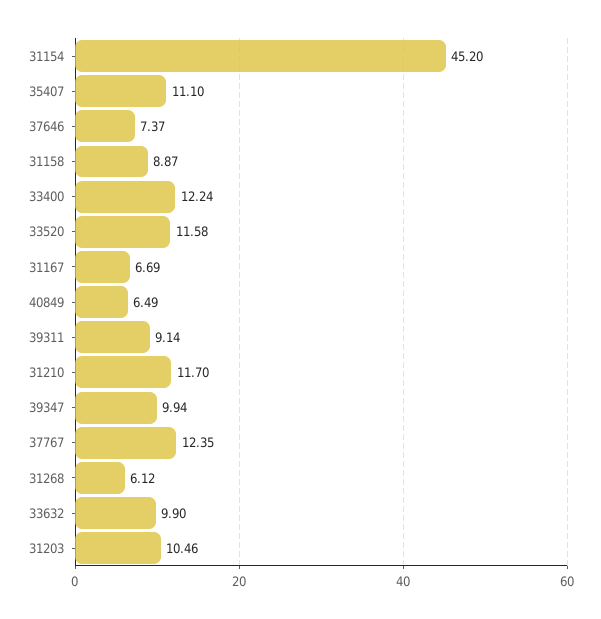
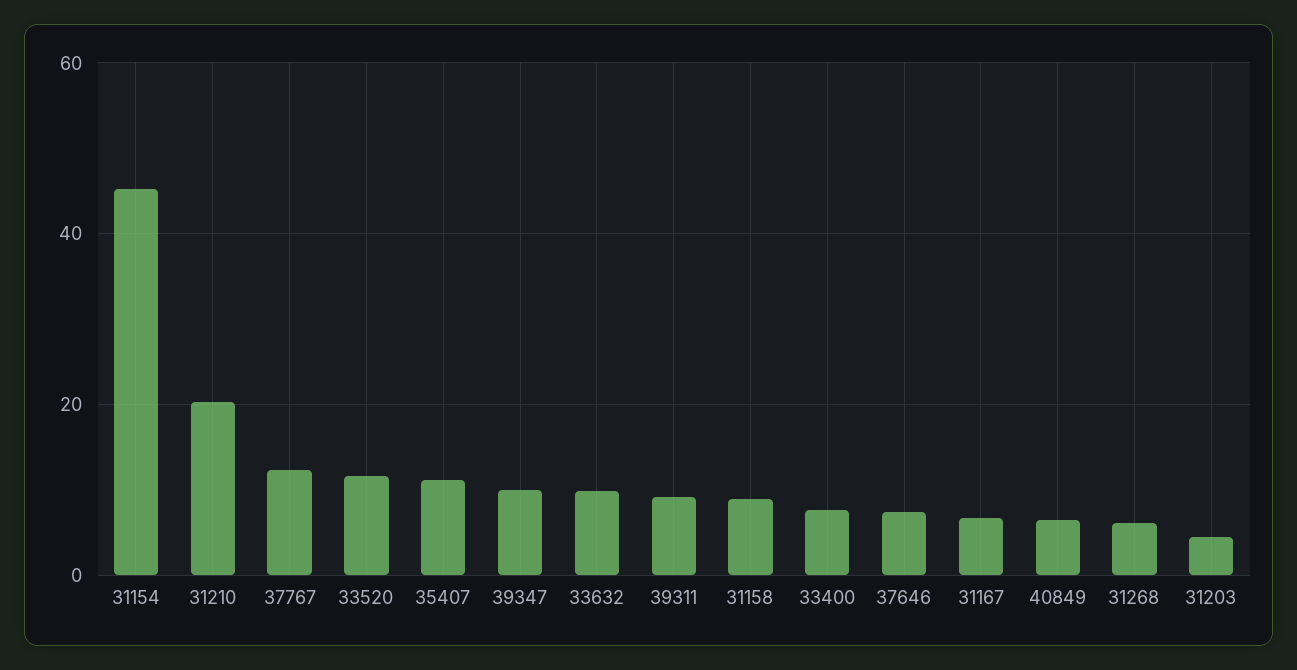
  {
    "31154": 45.2,
    "35407": 11.1,
    "37646": 7.37,
    "31158": 8.87,
-   "33400": 12.24,
+   "33400": 8,
    "33520": 11.58,
    "31167": 6.69,
    "40849": 6.49,
    "39311": 9.14,
-   "31210": 11.7,
+   "31210": 20,
    "39347": 9.94,
    "37767": 12.35,
    "31268": 6.12,
    "33632": 9.9,
-   "31203": 10.46
+   "31203": 4
  }

